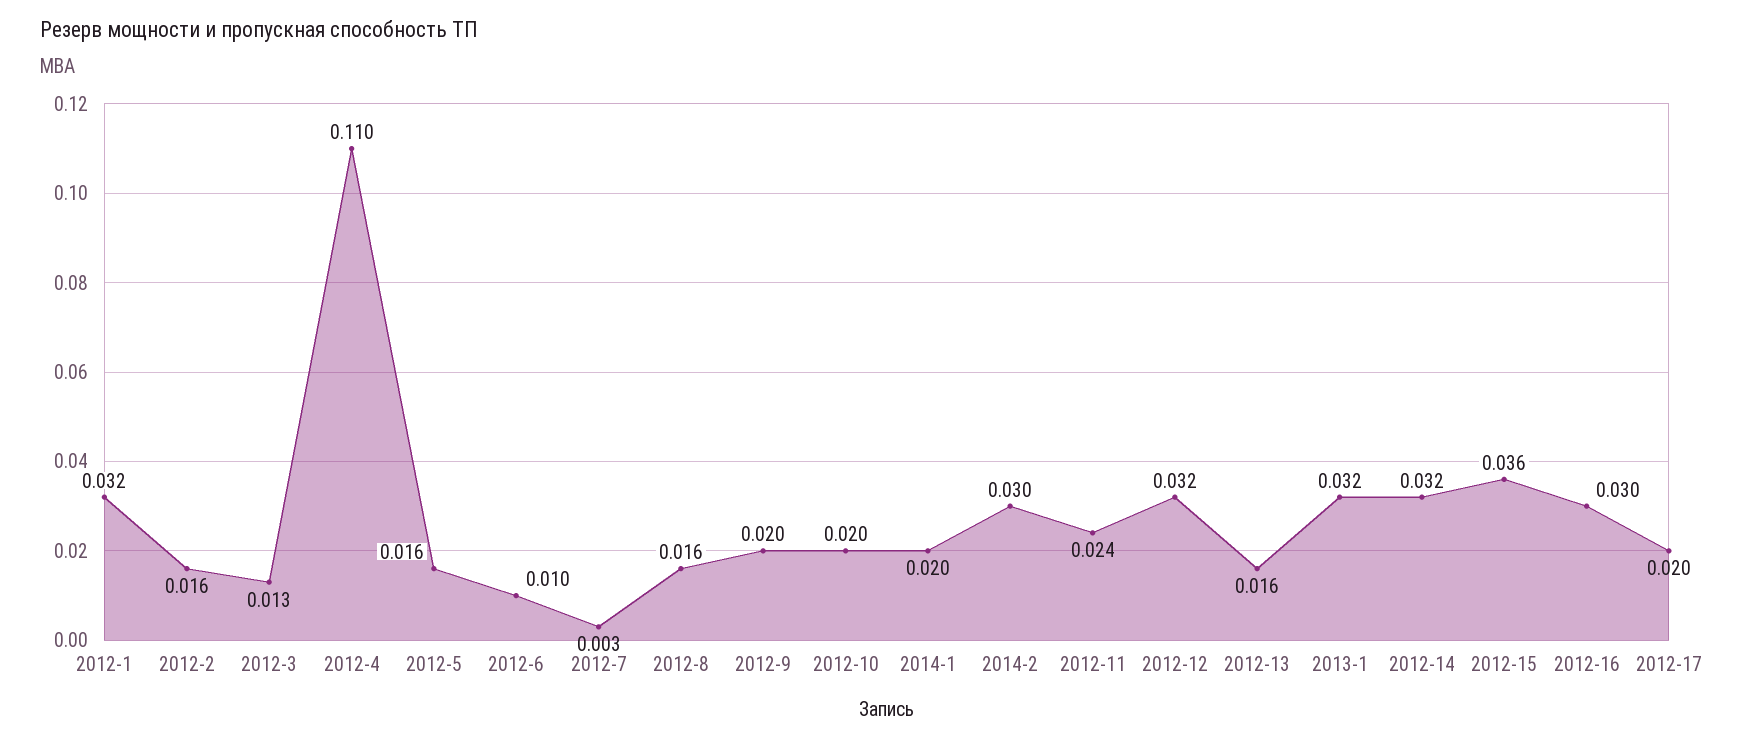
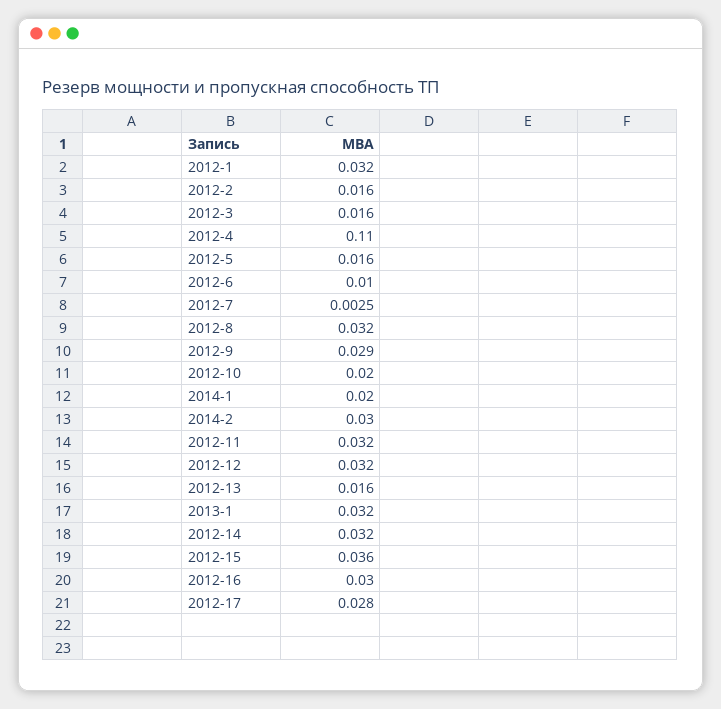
  {
    "2012-1": 0.032,
    "2012-2": 0.016,
-   "2012-3": 0.013,
+   "2012-3": 0.016,
    "2012-4": 0.11,
    "2012-5": 0.016,
    "2012-6": 0.01,
    "2012-7": 0.0025,
-   "2012-8": 0.016,
+   "2012-8": 0.032,
-   "2012-9": 0.02,
+   "2012-9": 0.029,
    "2012-10": 0.02,
    "2014-1": 0.02,
    "2014-2": 0.03,
-   "2012-11": 0.024,
+   "2012-11": 0.032,
    "2012-12": 0.032,
    "2012-13": 0.016,
    "2013-1": 0.032,
    "2012-14": 0.032,
    "2012-15": 0.036,
    "2012-16": 0.03,
-   "2012-17": 0.02
+   "2012-17": 0.028
  }

